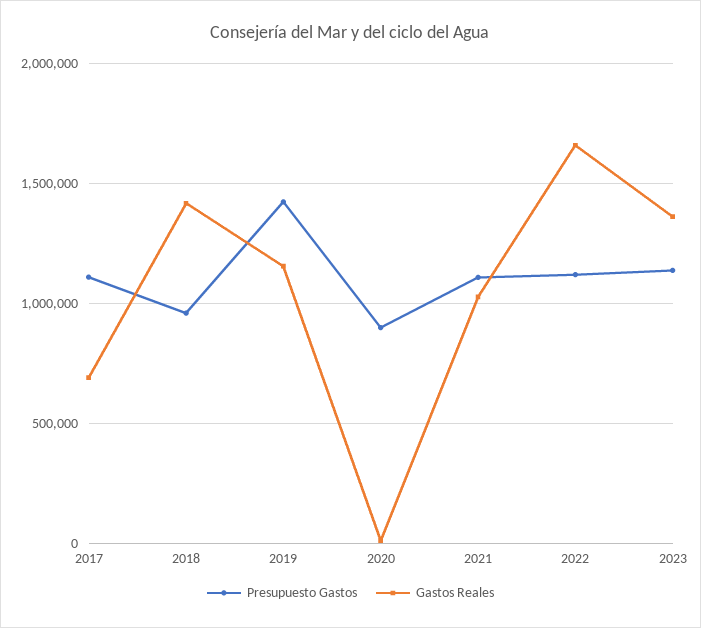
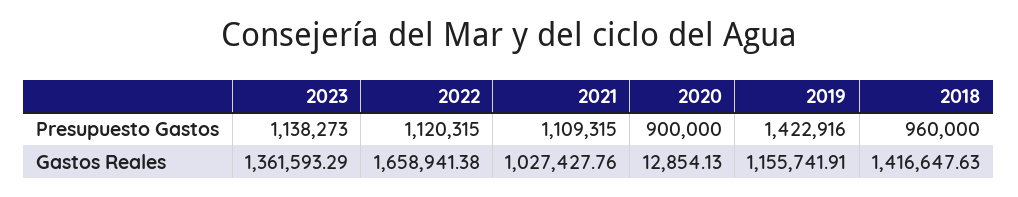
  {
    "Presupuesto Gastos": {
-     "2017": 1100000,
      "2018": 960000,
      "2019": 1422916,
      "2020": 900000,
      "2021": 1109315,
      "2022": 1120315,
      "2023": 1138273
    },
    "Gastos Reales": {
-     "2017": 700000,
      "2018": 1416647.63,
      "2019": 1155741.91,
      "2020": 12854.13,
      "2021": 1027427.76,
      "2022": 1658941.38,
      "2023": 1361593.29
    }
  }

